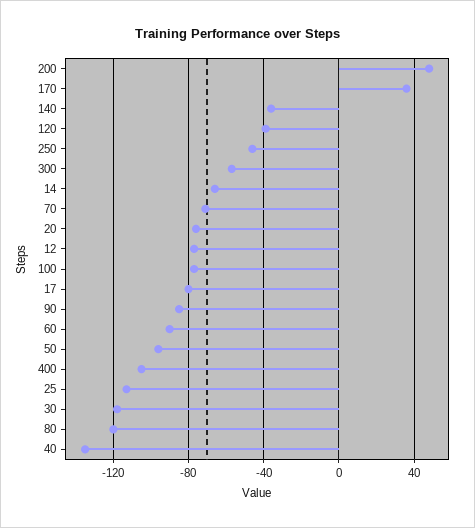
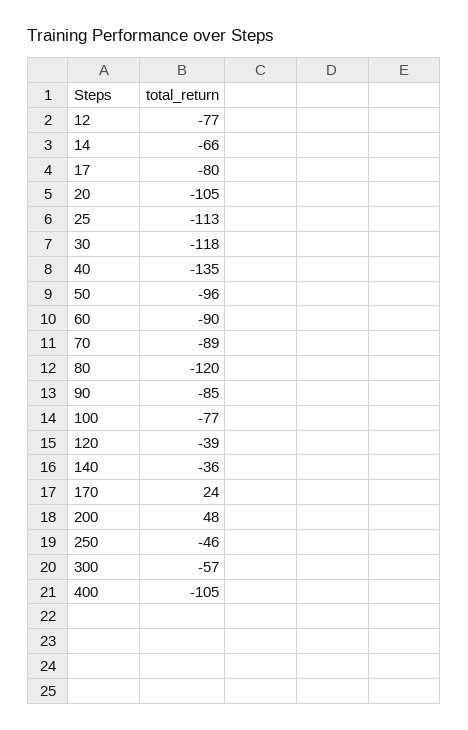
  {
    "200": 48,
-   "170": 35,
+   "170": 24,
    "140": -36,
    "120": -39,
    "250": -46,
    "300": -57,
    "14": -66,
-   "70": -70,
+   "70": -89,
-   "20": -75,
+   "20": -105,
    "12": -77,
    "100": -77,
    "17": -80,
    "90": -85,
    "60": -90,
    "50": -96,
    "400": -105,
    "25": -113,
    "30": -118,
    "80": -120,
    "40": -135
  }

